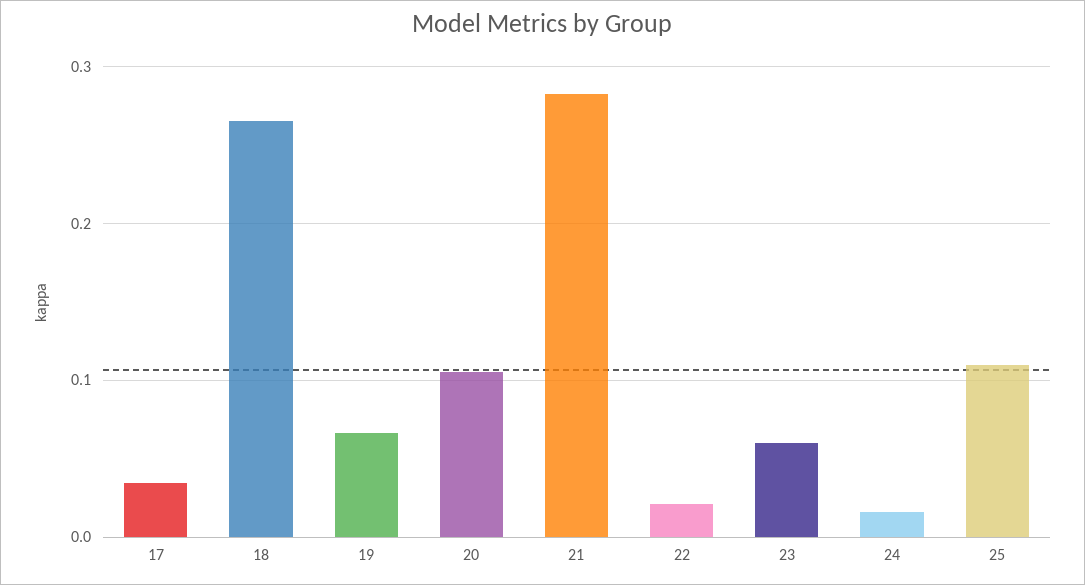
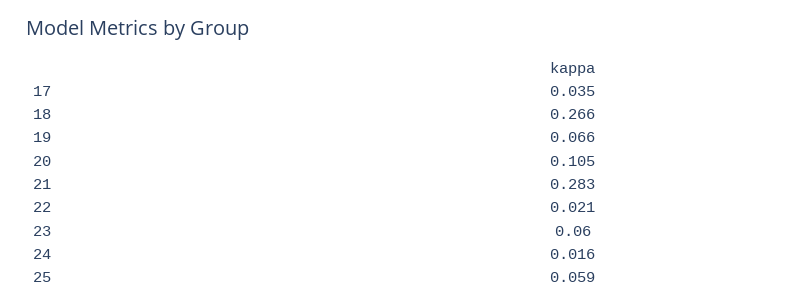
  {
    "17": 0.035,
    "18": 0.266,
    "19": 0.066,
    "20": 0.105,
    "21": 0.283,
    "22": 0.021,
    "23": 0.06,
    "24": 0.016,
-   "25": 0.11
+   "25": 0.059
  }

